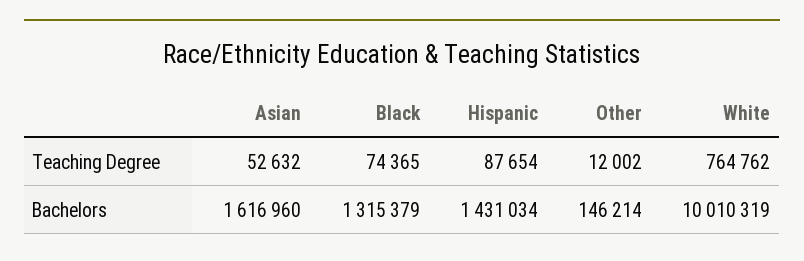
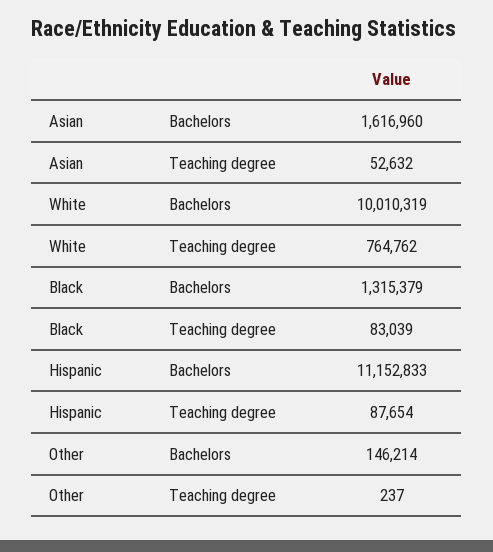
  {
    "Asian": {
      "Teaching Degree": 52632,
      "Bachelors": 1616960
    },
    "Black": {
-     "Teaching Degree": 74365,
+     "Teaching Degree": 83039,
      "Bachelors": 1315379
    },
    "Hispanic": {
      "Teaching Degree": 87654,
-     "Bachelors": 1431034
+     "Bachelors": 11152833
    },
    "Other": {
-     "Teaching Degree": 12002,
+     "Teaching Degree": 237,
      "Bachelors": 146214
    },
    "White": {
      "Teaching Degree": 764762,
      "Bachelors": 10010319
    }
  }

